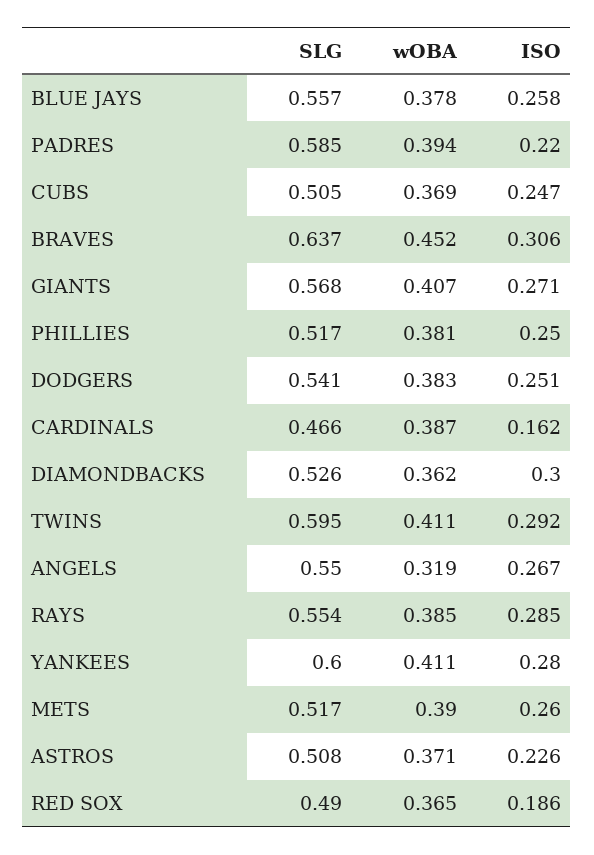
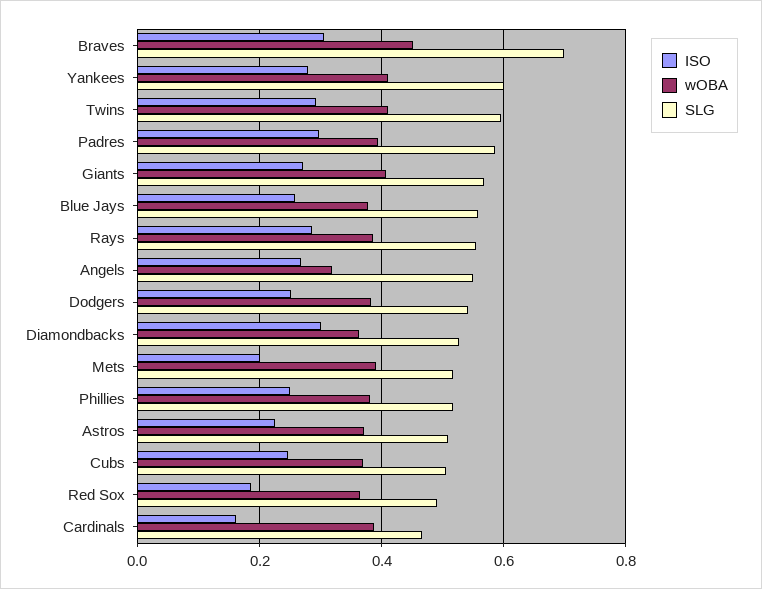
  {
    "SLG": {
      "BLUE JAYS": 0.557,
      "PADRES": 0.585,
      "CUBS": 0.505,
-     "BRAVES": 0.637,
+     "BRAVES": 0.7,
      "GIANTS": 0.568,
      "PHILLIES": 0.517,
      "DODGERS": 0.541,
      "CARDINALS": 0.466,
      "DIAMONDBACKS": 0.526,
      "TWINS": 0.595,
      "ANGELS": 0.55,
      "RAYS": 0.554,
      "YANKEES": 0.6,
      "METS": 0.517,
      "ASTROS": 0.508,
      "RED SOX": 0.49
    },
    "wOBA": {
      "BLUE JAYS": 0.378,
      "PADRES": 0.394,
      "CUBS": 0.369,
      "BRAVES": 0.452,
      "GIANTS": 0.407,
      "PHILLIES": 0.381,
      "DODGERS": 0.383,
      "CARDINALS": 0.387,
      "DIAMONDBACKS": 0.362,
      "TWINS": 0.411,
      "ANGELS": 0.319,
      "RAYS": 0.385,
      "YANKEES": 0.411,
      "METS": 0.39,
      "ASTROS": 0.371,
      "RED SOX": 0.365
    },
    "ISO": {
      "BLUE JAYS": 0.258,
-     "PADRES": 0.22,
+     "PADRES": 0.3,
      "CUBS": 0.247,
      "BRAVES": 0.306,
      "GIANTS": 0.271,
      "PHILLIES": 0.25,
      "DODGERS": 0.251,
      "CARDINALS": 0.162,
      "DIAMONDBACKS": 0.3,
      "TWINS": 0.292,
      "ANGELS": 0.267,
      "RAYS": 0.285,
      "YANKEES": 0.28,
-     "METS": 0.26,
+     "METS": 0.2,
      "ASTROS": 0.226,
      "RED SOX": 0.186
    }
  }

